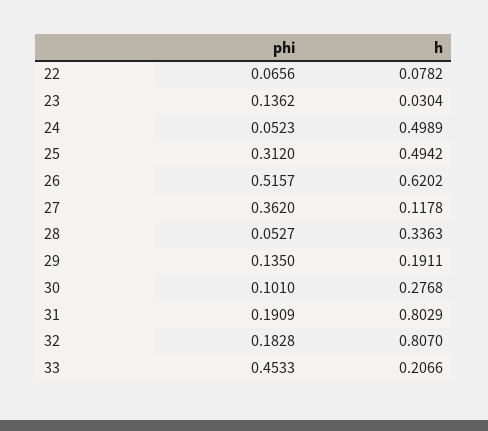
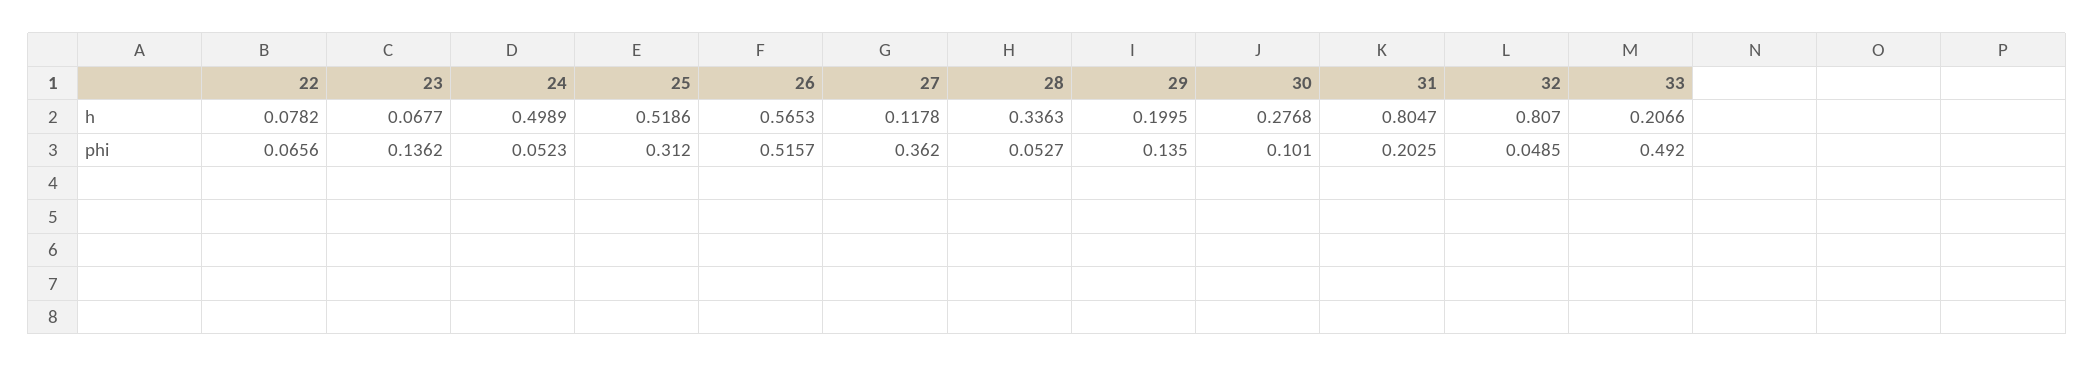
  {
    "phi": {
      "22": 0.0656,
      "23": 0.1362,
      "24": 0.0523,
      "25": 0.312,
      "26": 0.5157,
      "27": 0.362,
      "28": 0.0527,
      "29": 0.135,
      "30": 0.101,
-     "31": 0.1909,
+     "31": 0.2025,
-     "32": 0.1828,
+     "32": 0.0485,
-     "33": 0.4533
+     "33": 0.492
    },
    "h": {
      "22": 0.0782,
-     "23": 0.0304,
+     "23": 0.0677,
      "24": 0.4989,
-     "25": 0.4942,
+     "25": 0.5186,
-     "26": 0.6202,
+     "26": 0.5653,
      "27": 0.1178,
      "28": 0.3363,
-     "29": 0.1911,
+     "29": 0.1995,
      "30": 0.2768,
-     "31": 0.8029,
+     "31": 0.8047,
      "32": 0.807,
      "33": 0.2066
    }
  }

